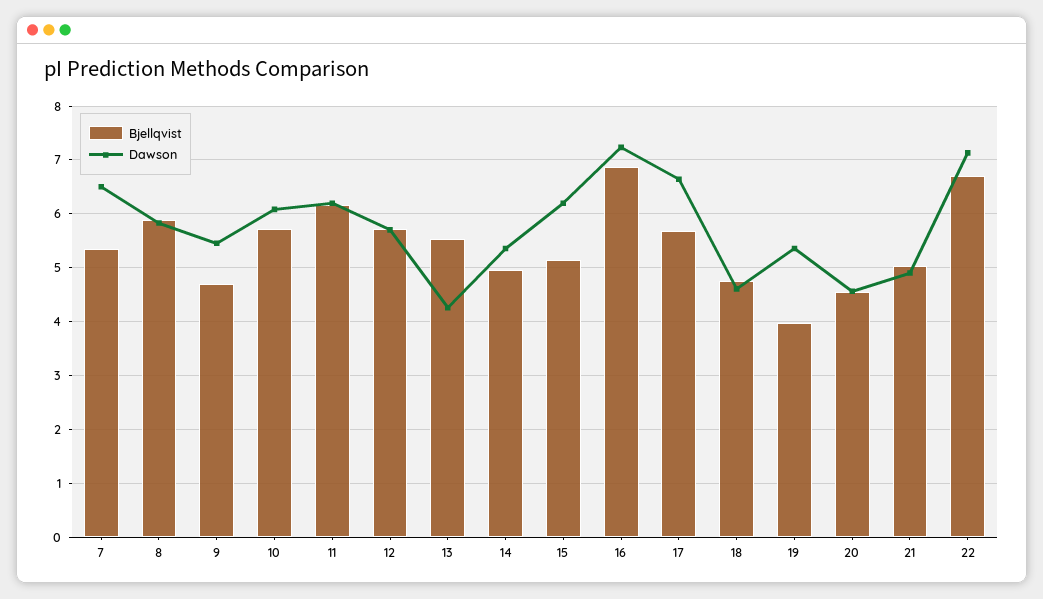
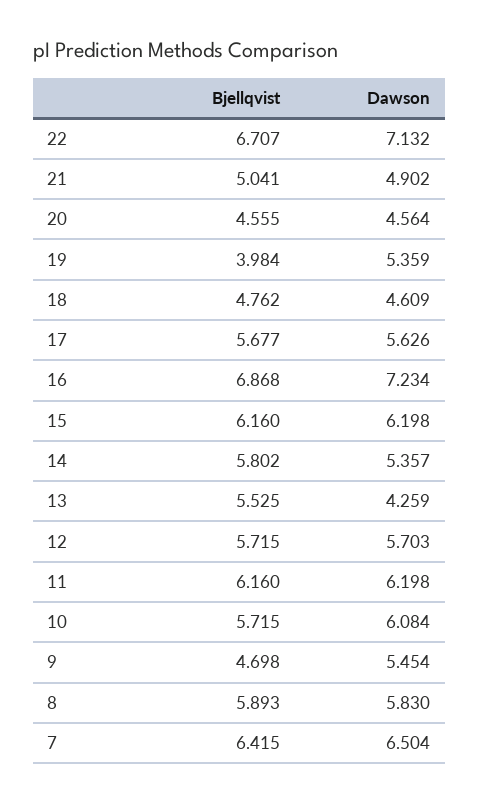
  {
    "Bjellqvist": {
-     "7": 5.4,
+     "7": 6.415,
      "8": 5.893,
      "9": 4.698,
      "10": 5.715,
      "11": 6.16,
      "12": 5.715,
      "13": 5.525,
-     "14": 5,
+     "14": 5.802,
-     "15": 5.2,
+     "15": 6.16,
      "16": 6.868,
      "17": 5.677,
      "18": 4.762,
      "19": 3.984,
      "20": 4.555,
      "21": 5.041,
      "22": 6.707
    },
    "Dawson": {
      "7": 6.504,
      "8": 5.83,
      "9": 5.454,
      "10": 6.084,
      "11": 6.198,
      "12": 5.703,
      "13": 4.259,
      "14": 5.357,
      "15": 6.198,
      "16": 7.234,
-     "17": 6.6,
+     "17": 5.626,
      "18": 4.609,
      "19": 5.359,
      "20": 4.564,
      "21": 4.902,
      "22": 7.132
    }
  }

